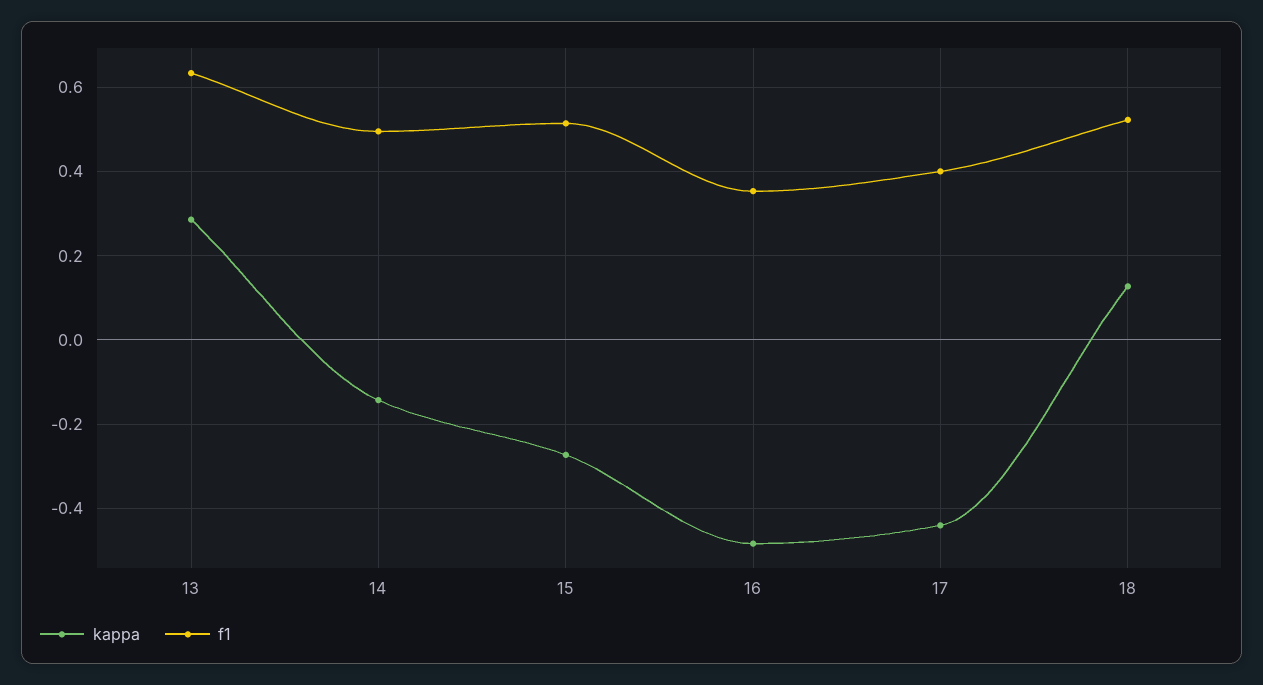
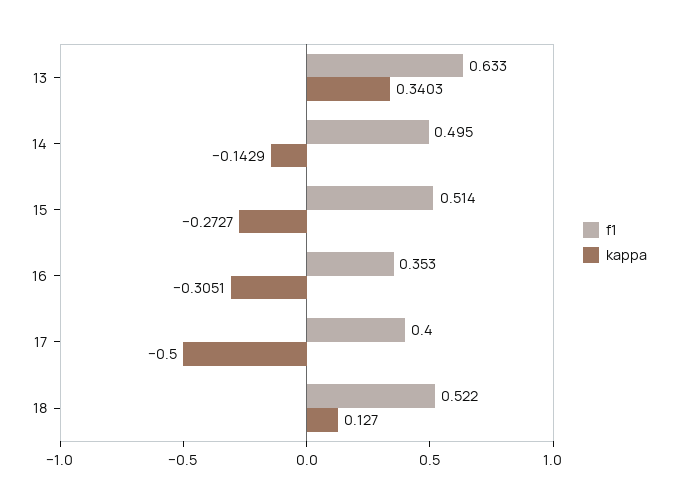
  {
    "kappa": {
-     "13": 0.28,
+     "13": 0.3403,
      "14": -0.1429,
      "15": -0.2727,
-     "16": -0.48,
+     "16": -0.3051,
-     "17": -0.44,
+     "17": -0.5,
      "18": 0.127
    },
    "f1": {
      "13": 0.633,
      "14": 0.495,
      "15": 0.514,
      "16": 0.353,
      "17": 0.4,
      "18": 0.522
    }
  }

